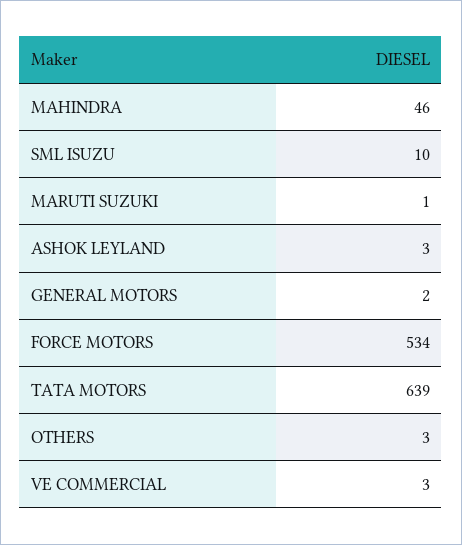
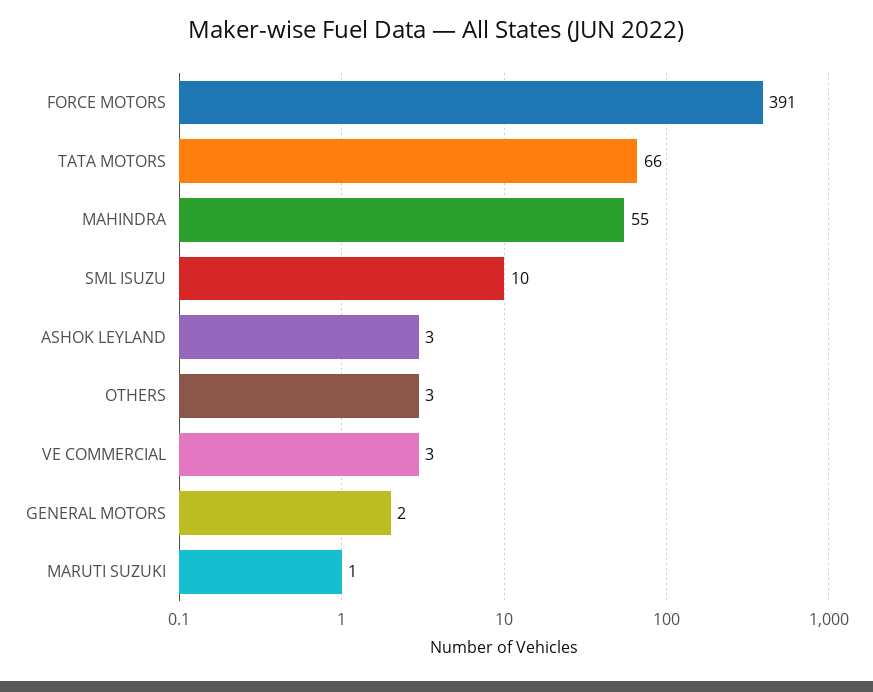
  {
-   "MAHINDRA": 46,
+   "MAHINDRA": 55,
    "SML ISUZU": 10,
    "MARUTI SUZUKI": 1,
    "ASHOK LEYLAND": 3,
    "GENERAL MOTORS": 2,
-   "FORCE MOTORS": 534,
+   "FORCE MOTORS": 391,
-   "TATA MOTORS": 639,
+   "TATA MOTORS": 66,
    "OTHERS": 3,
    "VE COMMERCIAL": 3
  }

